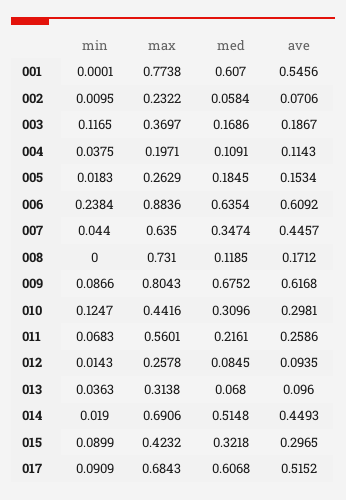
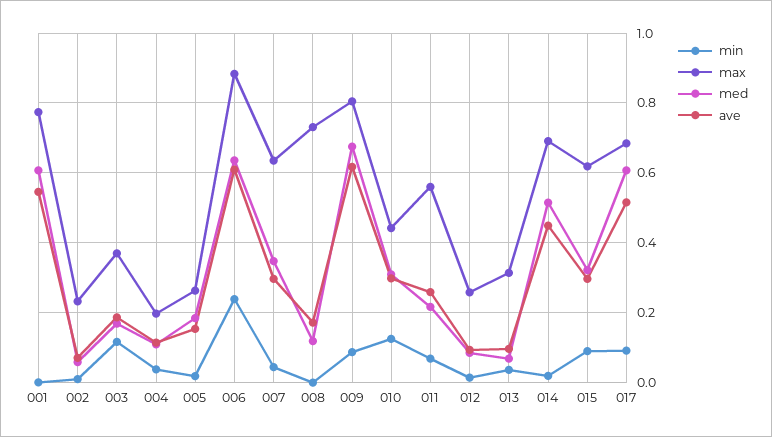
  {
    "min": {
      "001": 0.0001,
      "002": 0.0095,
      "003": 0.1165,
      "004": 0.0375,
      "005": 0.0183,
      "006": 0.2384,
      "007": 0.044,
      "008": 0,
      "009": 0.0866,
      "010": 0.1247,
      "011": 0.0683,
      "012": 0.0143,
      "013": 0.0363,
      "014": 0.019,
      "015": 0.0899,
      "017": 0.0909
    },
    "max": {
      "001": 0.7738,
      "002": 0.2322,
      "003": 0.3697,
      "004": 0.1971,
      "005": 0.2629,
      "006": 0.8836,
      "007": 0.635,
      "008": 0.731,
      "009": 0.8043,
      "010": 0.4416,
      "011": 0.5601,
      "012": 0.2578,
      "013": 0.3138,
      "014": 0.6906,
-     "015": 0.4232,
+     "015": 0.62,
      "017": 0.6843
    },
    "med": {
      "001": 0.607,
      "002": 0.0584,
      "003": 0.1686,
      "004": 0.1091,
      "005": 0.1845,
      "006": 0.6354,
      "007": 0.3474,
      "008": 0.1185,
      "009": 0.6752,
      "010": 0.3096,
      "011": 0.2161,
      "012": 0.0845,
      "013": 0.068,
      "014": 0.5148,
      "015": 0.3218,
      "017": 0.6068
    },
    "ave": {
      "001": 0.5456,
      "002": 0.0706,
      "003": 0.1867,
      "004": 0.1143,
      "005": 0.1534,
      "006": 0.6092,
-     "007": 0.4457,
+     "007": 0.3,
      "008": 0.1712,
      "009": 0.6168,
      "010": 0.2981,
      "011": 0.2586,
      "012": 0.0935,
      "013": 0.096,
      "014": 0.4493,
      "015": 0.2965,
      "017": 0.5152
    }
  }

